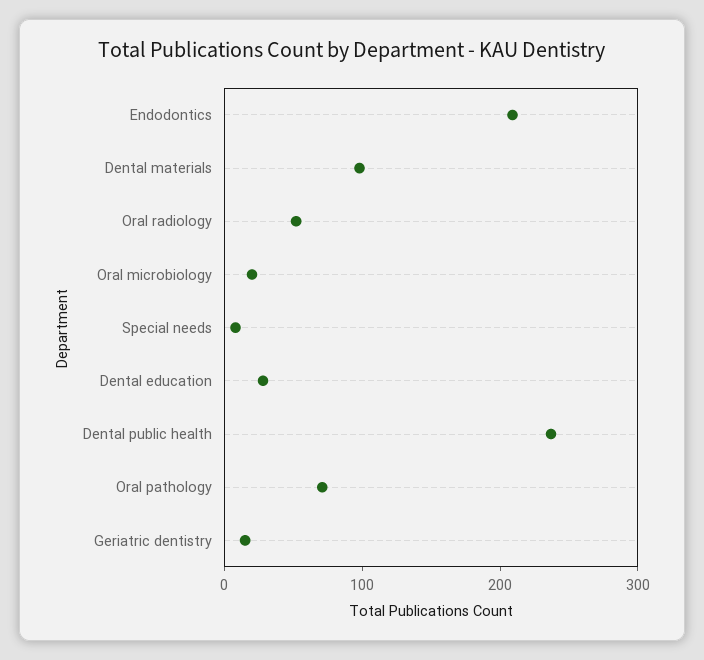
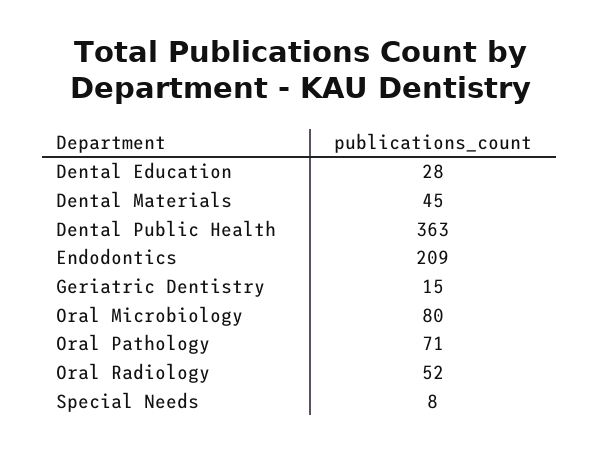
  {
    "Endodontics": 209,
-   "Dental materials": 100,
+   "Dental materials": 45,
    "Oral radiology": 52,
-   "Oral microbiology": 20,
+   "Oral microbiology": 80,
    "Special needs": 8,
    "Dental education": 28,
-   "Dental public health": 240,
+   "Dental public health": 363,
    "Oral pathology": 71,
    "Geriatric dentistry": 15
  }

